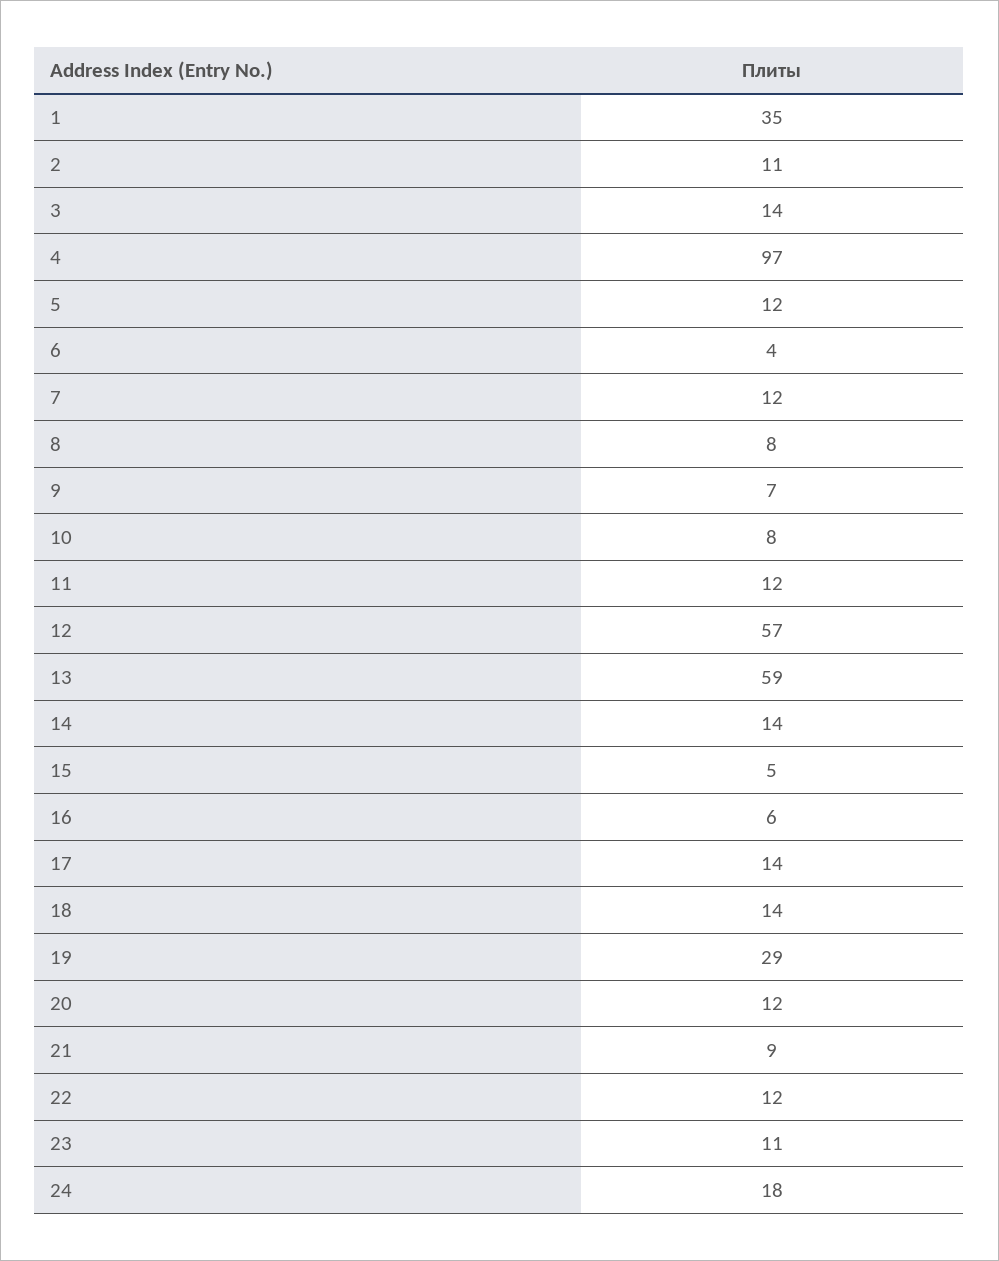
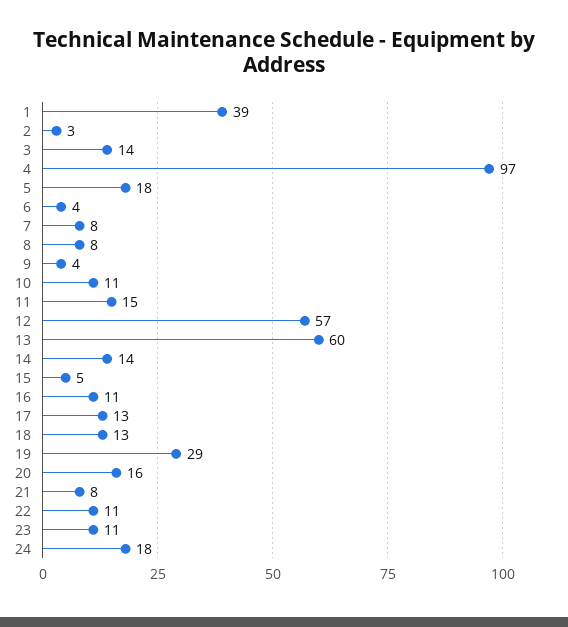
  {
-   "1": 35,
+   "1": 39,
-   "2": 11,
+   "2": 3,
    "3": 14,
    "4": 97,
-   "5": 12,
+   "5": 18,
    "6": 4,
-   "7": 12,
+   "7": 8,
    "8": 8,
-   "9": 7,
+   "9": 4,
-   "10": 8,
+   "10": 11,
-   "11": 12,
+   "11": 15,
    "12": 57,
-   "13": 59,
+   "13": 60,
    "14": 14,
    "15": 5,
-   "16": 6,
+   "16": 11,
-   "17": 14,
+   "17": 13,
-   "18": 14,
+   "18": 13,
    "19": 29,
-   "20": 12,
+   "20": 16,
-   "21": 9,
+   "21": 8,
-   "22": 12,
+   "22": 11,
    "23": 11,
    "24": 18
  }

